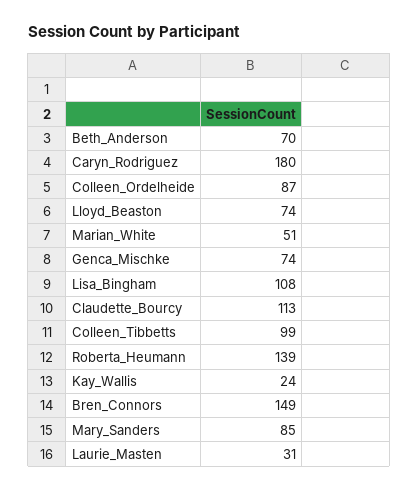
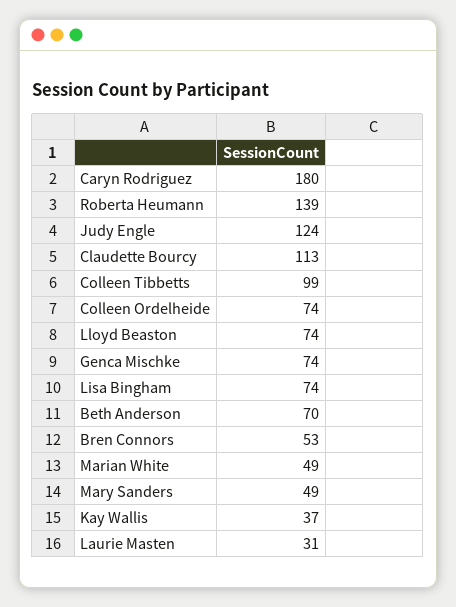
  {
    "Beth_Anderson": 70,
    "Caryn_Rodriguez": 180,
-   "Colleen_Ordelheide": 87,
+   "Colleen_Ordelheide": 74,
    "Lloyd_Beaston": 74,
-   "Marian_White": 51,
+   "Marian_White": 49,
    "Genca_Mischke": 74,
-   "Lisa_Bingham": 108,
+   "Lisa_Bingham": 74,
    "Claudette_Bourcy": 113,
    "Colleen_Tibbetts": 99,
    "Roberta_Heumann": 139,
-   "Kay_Wallis": 24,
+   "Kay_Wallis": 37,
-   "Bren_Connors": 149,
+   "Bren_Connors": 53,
-   "Mary_Sanders": 85,
+   "Mary_Sanders": 49,
-   "Laurie_Masten": 31
+   "Laurie_Masten": 31,
+   "Judy Engle": 124
  }

